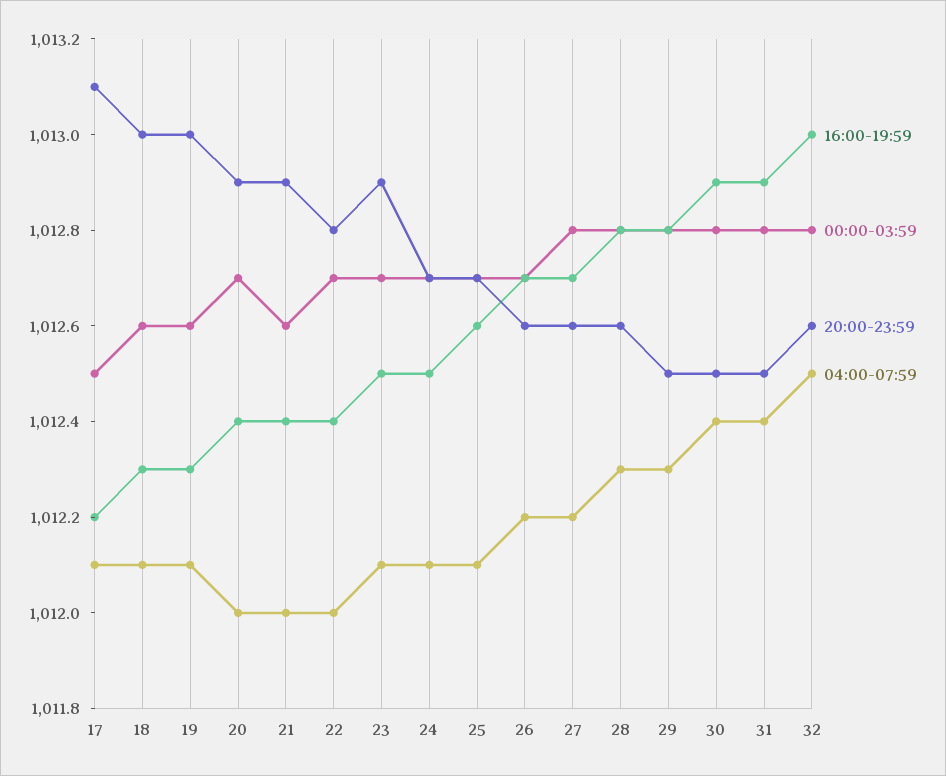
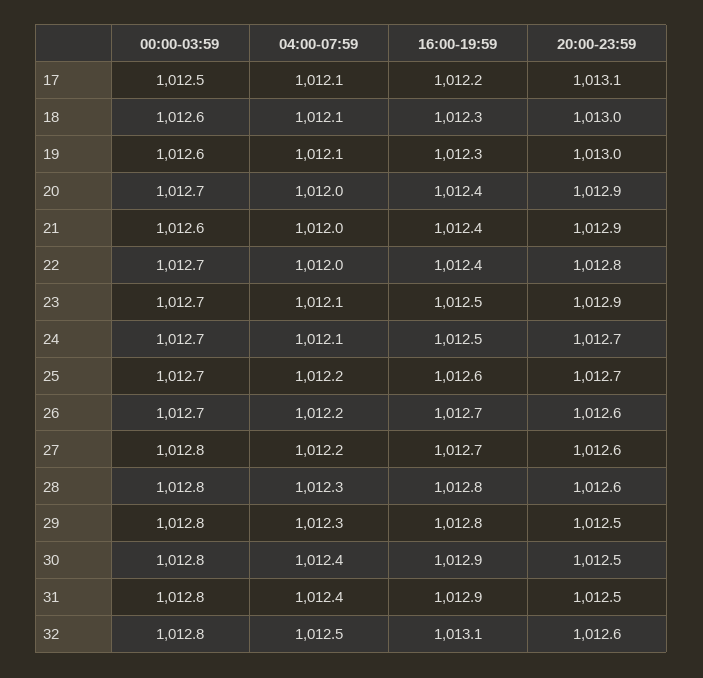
  {
    "16:00-19:59": {
      "17": 1012.2,
      "18": 1012.3,
      "19": 1012.3,
      "20": 1012.4,
      "21": 1012.4,
      "22": 1012.4,
      "23": 1012.5,
      "24": 1012.5,
      "25": 1012.6,
      "26": 1012.7,
      "27": 1012.7,
      "28": 1012.8,
      "29": 1012.8,
      "30": 1012.9,
      "31": 1012.9,
-     "32": 1013
+     "32": 1013.1
    },
    "00:00-03:59": {
      "17": 1012.5,
      "18": 1012.6,
      "19": 1012.6,
      "20": 1012.7,
      "21": 1012.6,
      "22": 1012.7,
      "23": 1012.7,
      "24": 1012.7,
      "25": 1012.7,
      "26": 1012.7,
      "27": 1012.8,
      "28": 1012.8,
      "29": 1012.8,
      "30": 1012.8,
      "31": 1012.8,
      "32": 1012.8
    },
    "20:00-23:59": {
      "17": 1013.1,
      "18": 1013,
      "19": 1013,
      "20": 1012.9,
      "21": 1012.9,
      "22": 1012.8,
      "23": 1012.9,
      "24": 1012.7,
      "25": 1012.7,
      "26": 1012.6,
      "27": 1012.6,
      "28": 1012.6,
      "29": 1012.5,
      "30": 1012.5,
      "31": 1012.5,
      "32": 1012.6
    },
    "04:00-07:59": {
      "17": 1012.1,
      "18": 1012.1,
      "19": 1012.1,
      "20": 1012,
      "21": 1012,
      "22": 1012,
      "23": 1012.1,
      "24": 1012.1,
-     "25": 1012.1,
+     "25": 1012.2,
      "26": 1012.2,
      "27": 1012.2,
      "28": 1012.3,
      "29": 1012.3,
      "30": 1012.4,
      "31": 1012.4,
      "32": 1012.5
    }
  }

